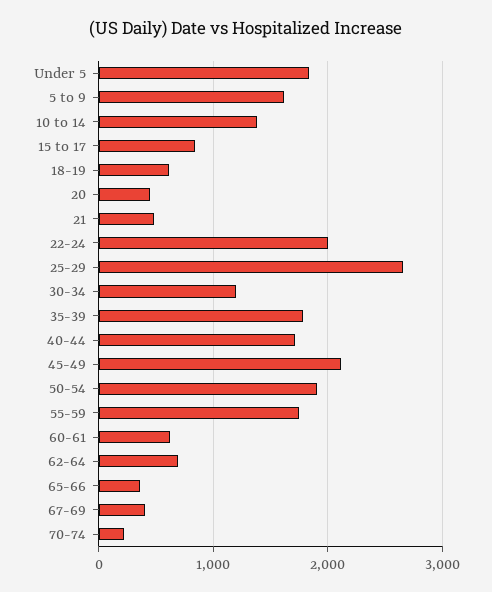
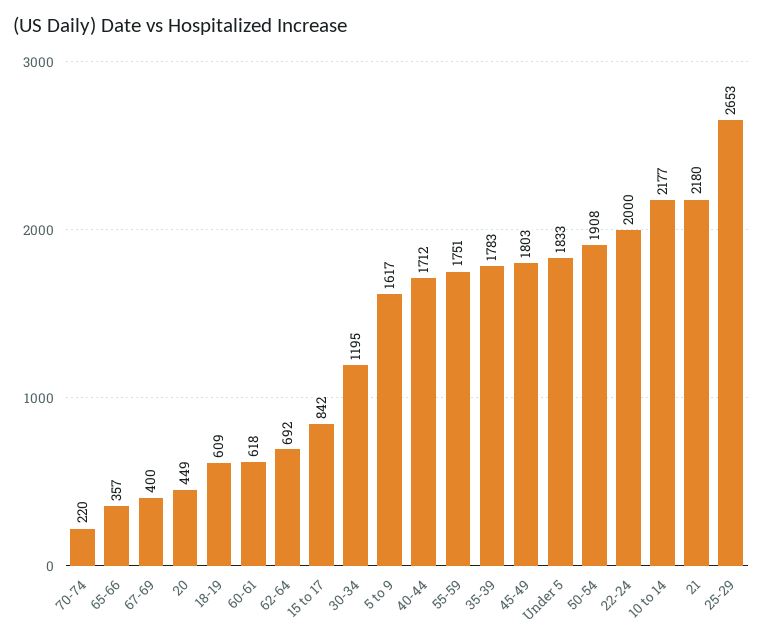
  {
    "Under 5": 1833,
    "5 to 9": 1617,
-   "10 to 14": 1400,
+   "10 to 14": 2177,
    "15 to 17": 842,
    "18-19": 609,
    "20": 449,
-   "21": 500,
+   "21": 2180,
    "22-24": 2000,
    "25-29": 2653,
    "30-34": 1195,
    "35-39": 1783,
    "40-44": 1712,
-   "45-49": 2100,
+   "45-49": 1803,
    "50-54": 1908,
    "55-59": 1751,
    "60-61": 618,
    "62-64": 692,
    "65-66": 357,
    "67-69": 400,
    "70-74": 220
  }

